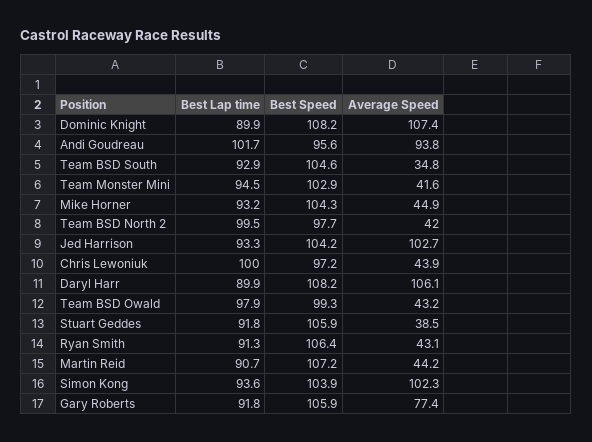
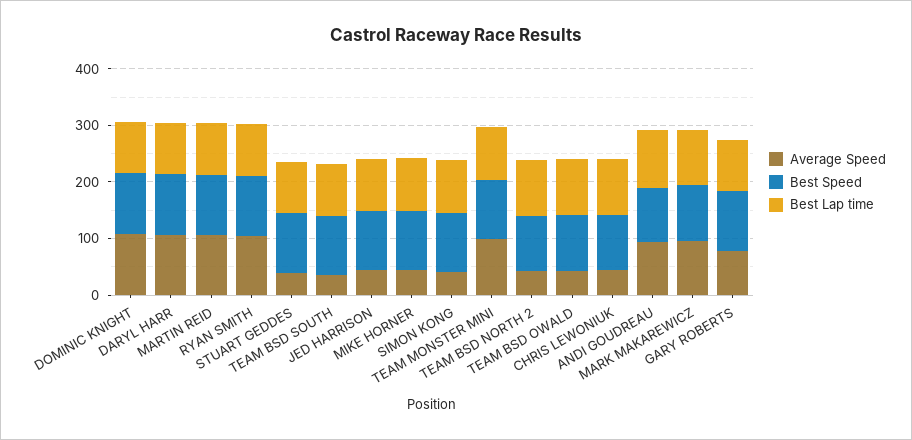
  {
    "Best Lap time": {
      "Dominic Knight": 89.9,
      "Andi Goudreau": 101.7,
      "Team BSD South": 92.9,
      "Team Monster Mini": 94.5,
      "Mike Horner": 93.2,
      "Team BSD North 2": 99.5,
      "Jed Harrison": 93.3,
      "Chris Lewoniuk": 100,
      "Daryl Harr": 89.9,
      "Team BSD Owald": 97.9,
      "Stuart Geddes": 91.8,
      "Ryan Smith": 91.3,
      "Martin Reid": 90.7,
      "Simon Kong": 93.6,
-     "Gary Roberts": 91.8
+     "Gary Roberts": 91.8,
+     "MARK MAKAREWICZ": 100
    },
    "Best Speed": {
      "Dominic Knight": 108.2,
      "Andi Goudreau": 95.6,
      "Team BSD South": 104.6,
      "Team Monster Mini": 102.9,
      "Mike Horner": 104.3,
      "Team BSD North 2": 97.7,
      "Jed Harrison": 104.2,
      "Chris Lewoniuk": 97.2,
      "Daryl Harr": 108.2,
      "Team BSD Owald": 99.3,
      "Stuart Geddes": 105.9,
      "Ryan Smith": 106.4,
      "Martin Reid": 107.2,
      "Simon Kong": 103.9,
-     "Gary Roberts": 105.9
+     "Gary Roberts": 105.9,
+     "MARK MAKAREWICZ": 100
    },
    "Average Speed": {
      "Dominic Knight": 107.4,
      "Andi Goudreau": 93.8,
      "Team BSD South": 34.8,
-     "Team Monster Mini": 41.6,
+     "Team Monster Mini": 100,
      "Mike Horner": 44.9,
      "Team BSD North 2": 42,
-     "Jed Harrison": 102.7,
+     "Jed Harrison": 40,
      "Chris Lewoniuk": 43.9,
      "Daryl Harr": 106.1,
      "Team BSD Owald": 43.2,
      "Stuart Geddes": 38.5,
-     "Ryan Smith": 43.1,
+     "Ryan Smith": 100,
-     "Martin Reid": 44.2,
+     "Martin Reid": 100,
-     "Simon Kong": 102.3,
+     "Simon Kong": 40,
-     "Gary Roberts": 77.4
+     "Gary Roberts": 77.4,
+     "MARK MAKAREWICZ": 100
    }
  }

